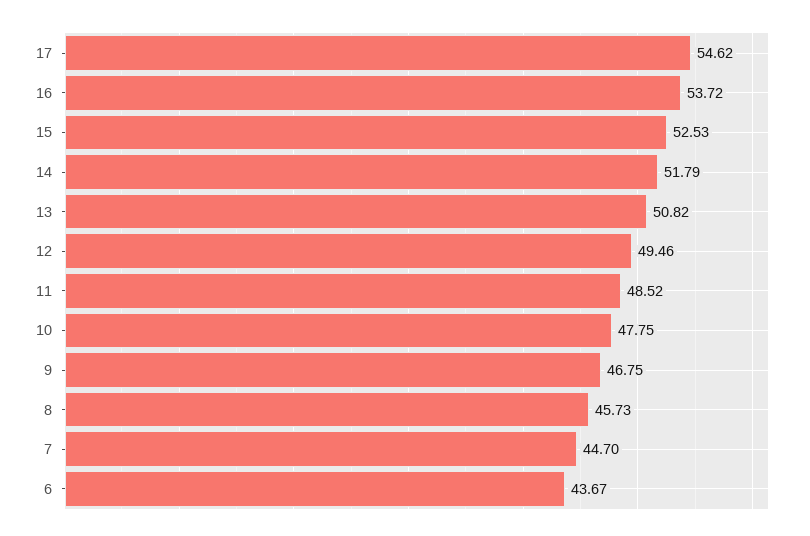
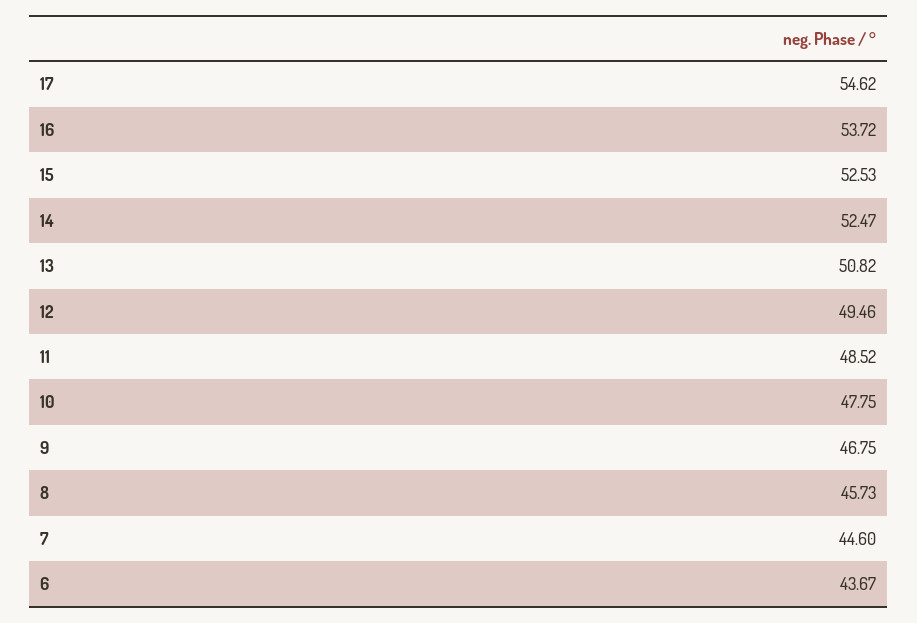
  {
    "17": 54.62,
    "16": 53.72,
    "15": 52.53,
-   "14": 51.79,
+   "14": 52.47,
    "13": 50.82,
    "12": 49.46,
    "11": 48.52,
    "10": 47.75,
    "9": 46.75,
    "8": 45.73,
-   "7": 44.7,
+   "7": 44.6,
    "6": 43.67
  }

